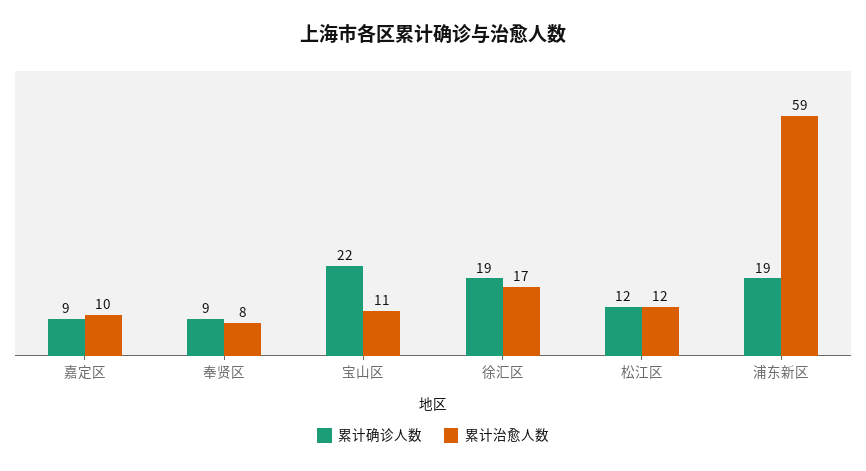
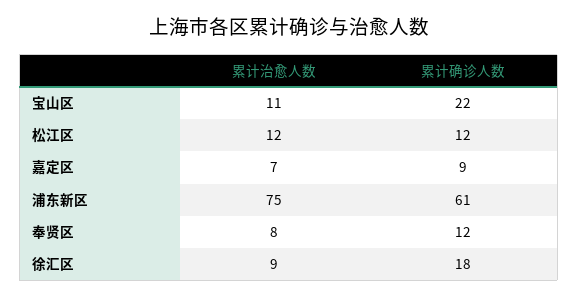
  {
    "累计确诊人数": {
      "嘉定区": 9,
-     "奉贤区": 9,
+     "奉贤区": 12,
      "宝山区": 22,
-     "徐汇区": 19,
+     "徐汇区": 18,
      "松江区": 12,
-     "浦东新区": 19
+     "浦东新区": 61
    },
    "累计治愈人数": {
-     "嘉定区": 10,
+     "嘉定区": 7,
      "奉贤区": 8,
      "宝山区": 11,
-     "徐汇区": 17,
+     "徐汇区": 9,
      "松江区": 12,
-     "浦东新区": 59
+     "浦东新区": 75
    }
  }

